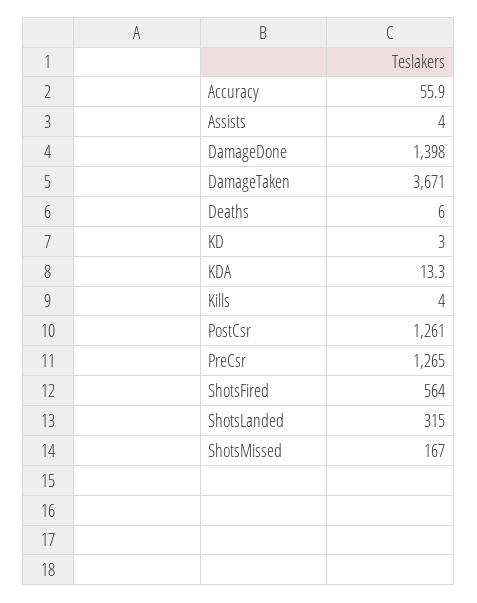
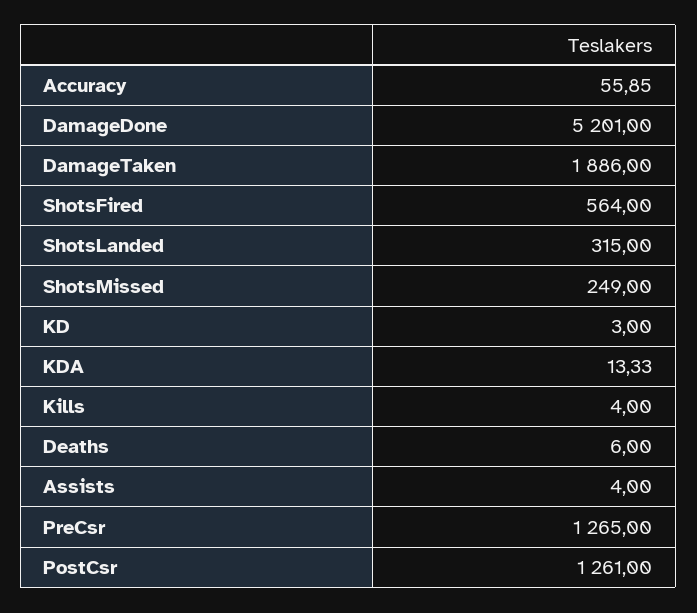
  {
    "Accuracy": 55.85,
    "Assists": 4,
-   "DamageDone": 1398,
+   "DamageDone": 5201,
-   "DamageTaken": 3671,
+   "DamageTaken": 1886,
    "Deaths": 6,
    "KD": 3,
    "KDA": 13.33,
    "Kills": 4,
    "PostCsr": 1261,
    "PreCsr": 1265,
    "ShotsFired": 564,
    "ShotsLanded": 315,
-   "ShotsMissed": 167
+   "ShotsMissed": 249
  }

